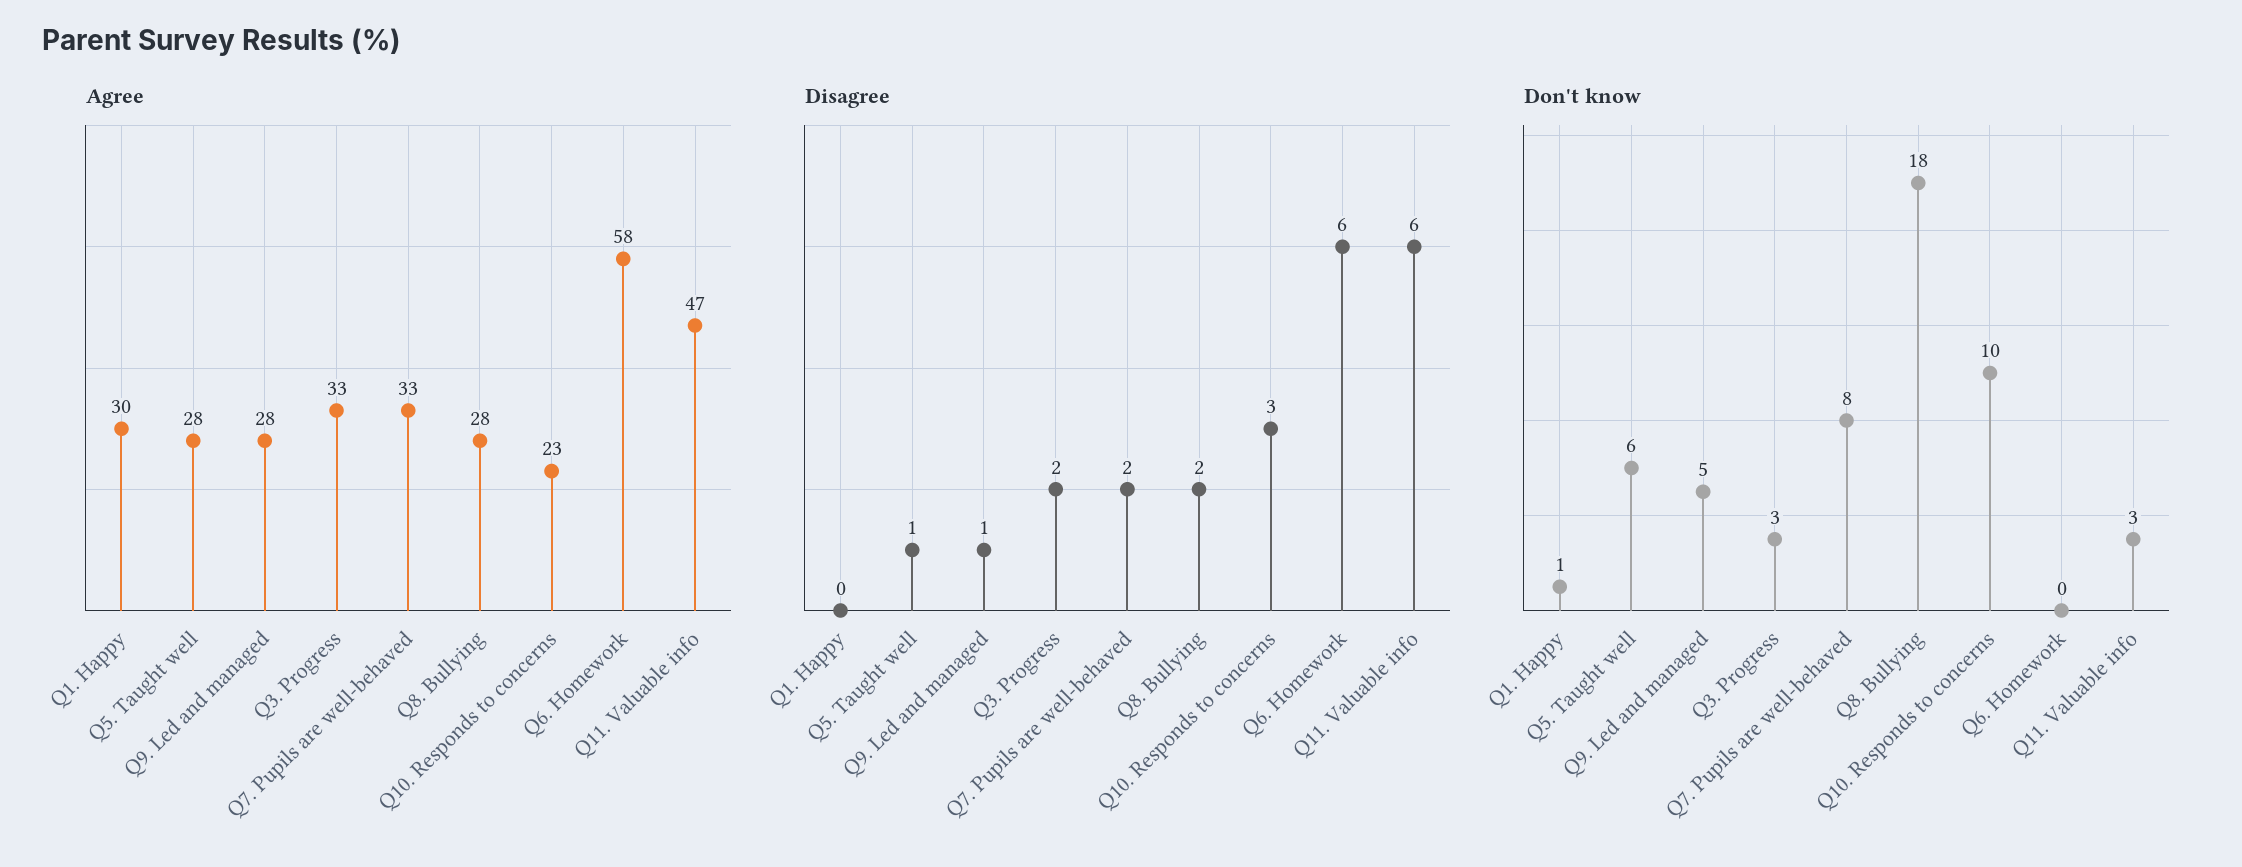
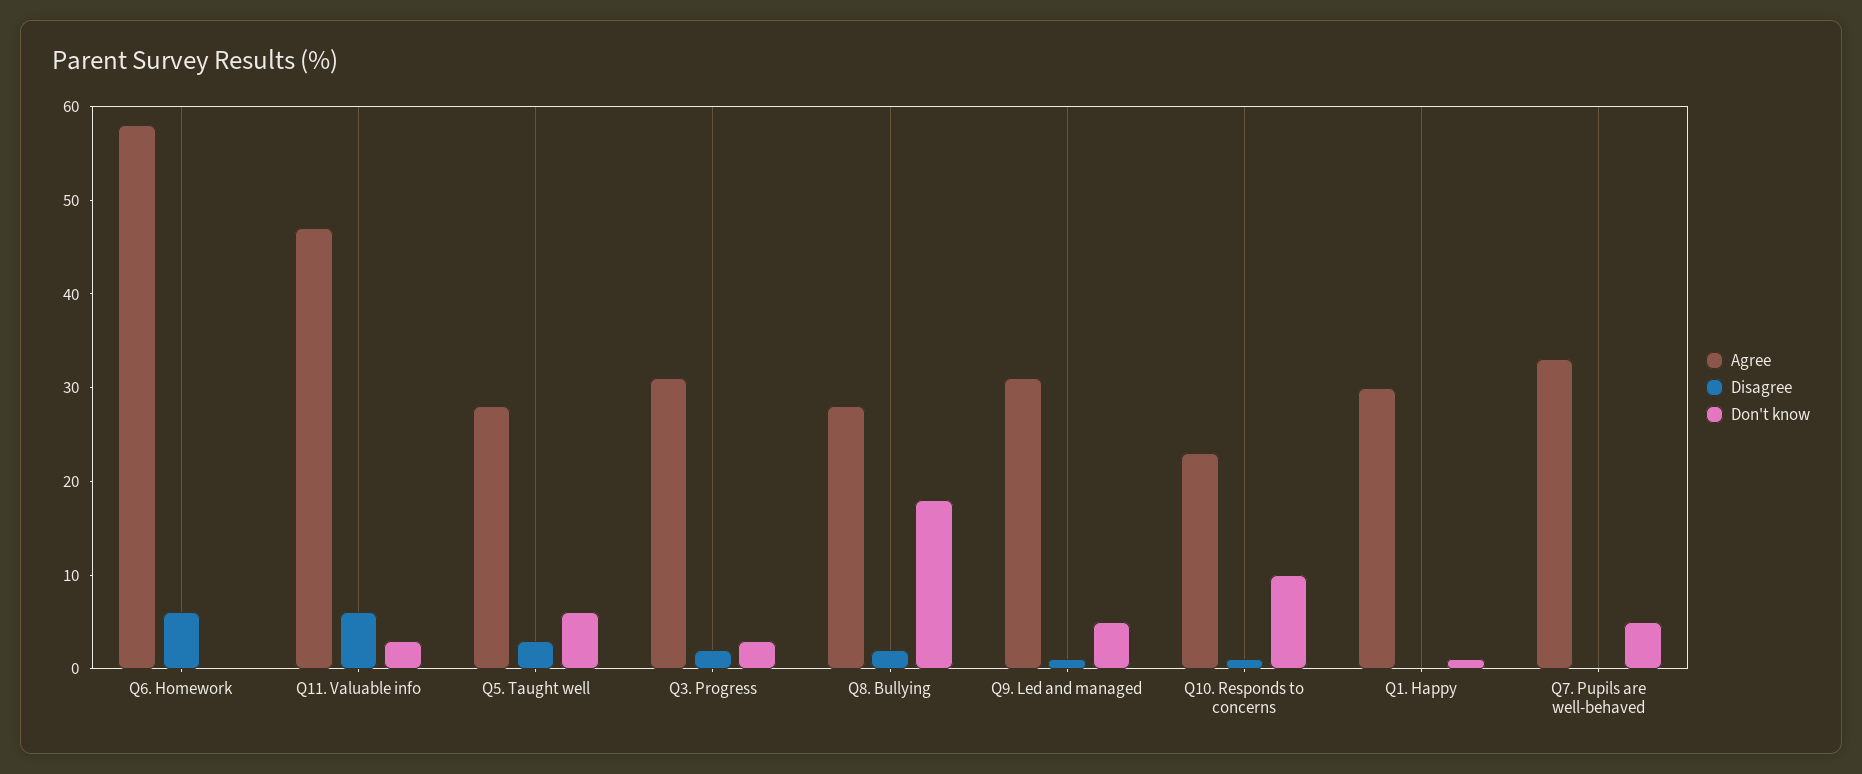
  {
    "Agree": {
      "Q1. Happy": 30,
      "Q5. Taught well": 28,
-     "Q9. Led and managed": 28,
+     "Q9. Led and managed": 31,
-     "Q3. Progress": 33,
+     "Q3. Progress": 31,
      "Q7. Pupils are well-behaved": 33,
      "Q8. Bullying": 28,
      "Q10. Responds to concerns": 23,
      "Q6. Homework": 58,
      "Q11. Valuable info": 47
    },
    "Disagree": {
      "Q1. Happy": 0,
-     "Q5. Taught well": 1,
+     "Q5. Taught well": 3,
      "Q9. Led and managed": 1,
      "Q3. Progress": 2,
-     "Q7. Pupils are well-behaved": 2,
+     "Q7. Pupils are well-behaved": 0,
      "Q8. Bullying": 2,
-     "Q10. Responds to concerns": 3,
+     "Q10. Responds to concerns": 1,
      "Q6. Homework": 6,
      "Q11. Valuable info": 6
    },
    "Don't know": {
      "Q1. Happy": 1,
      "Q5. Taught well": 6,
      "Q9. Led and managed": 5,
      "Q3. Progress": 3,
-     "Q7. Pupils are well-behaved": 8,
+     "Q7. Pupils are well-behaved": 5,
      "Q8. Bullying": 18,
      "Q10. Responds to concerns": 10,
      "Q6. Homework": 0,
      "Q11. Valuable info": 3
    }
  }

